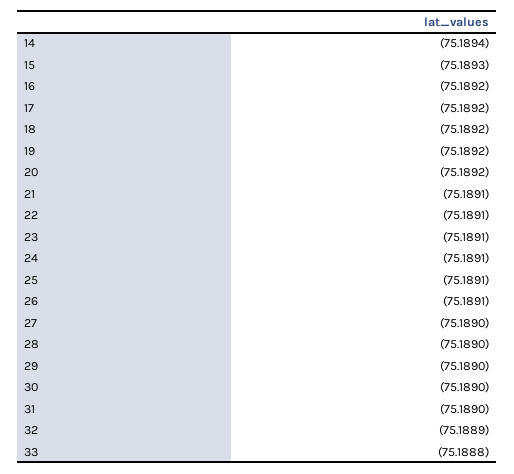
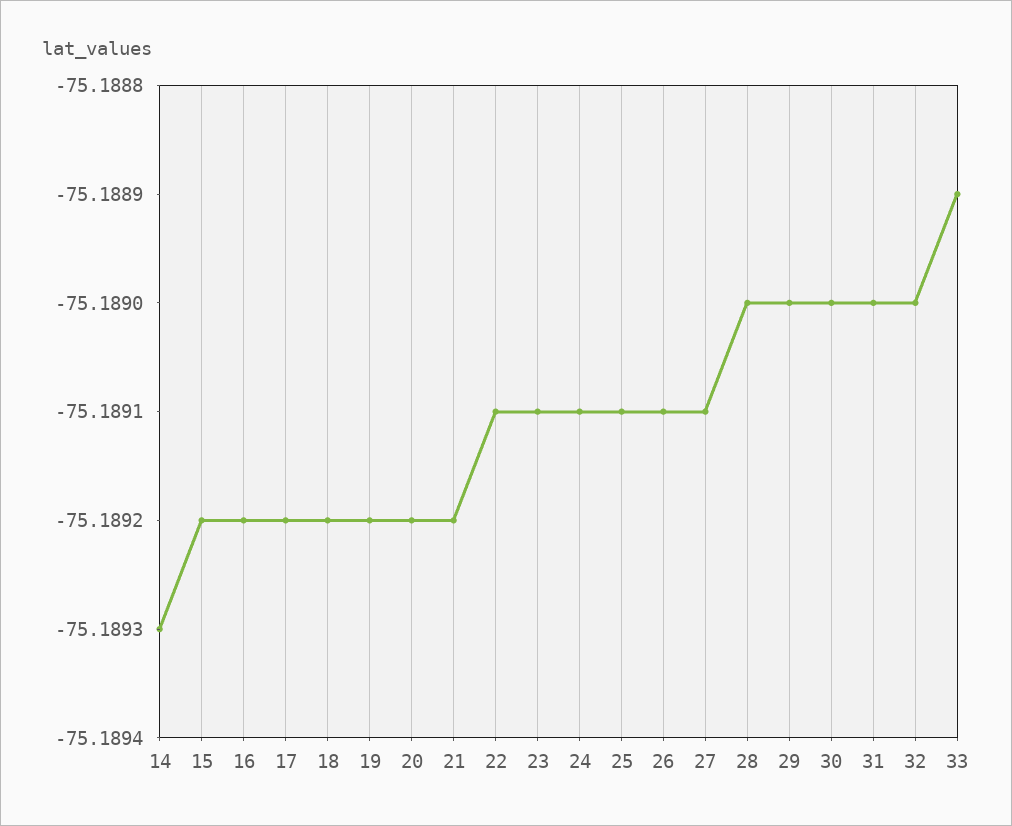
  {
-   "14": -75.1894,
+   "14": -75.1893,
-   "15": -75.1893,
+   "15": -75.1892,
    "16": -75.1892,
    "17": -75.1892,
    "18": -75.1892,
    "19": -75.1892,
    "20": -75.1892,
-   "21": -75.1891,
+   "21": -75.1892,
    "22": -75.1891,
    "23": -75.1891,
    "24": -75.1891,
    "25": -75.1891,
    "26": -75.1891,
-   "27": -75.189,
+   "27": -75.1891,
    "28": -75.189,
    "29": -75.189,
    "30": -75.189,
    "31": -75.189,
-   "32": -75.1889,
+   "32": -75.189,
-   "33": -75.1888
+   "33": -75.1889
  }

